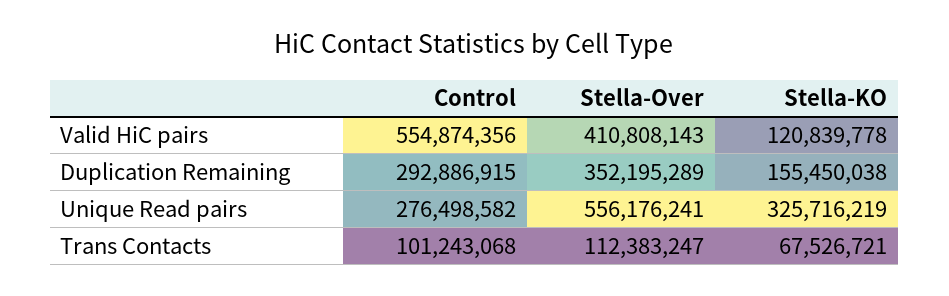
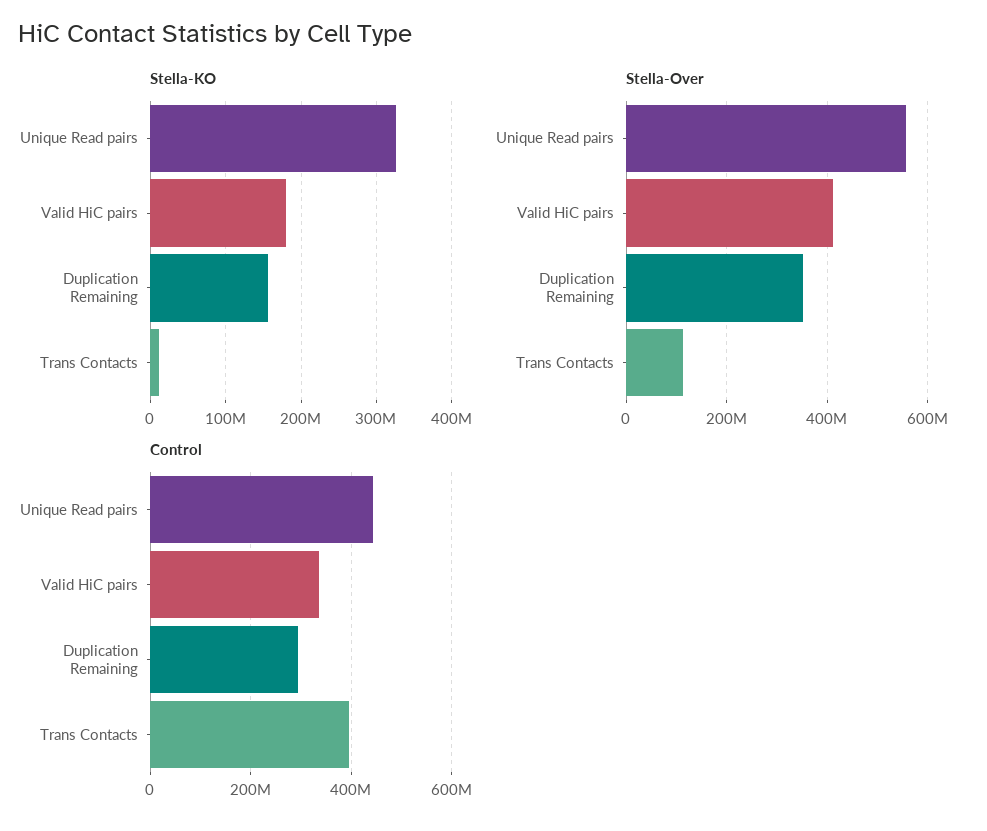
  {
    "Control": {
-     "Valid HiC pairs": 554874356,
+     "Valid HiC pairs": 340000000,
      "Duplication Remaining": 292886915,
-     "Unique Read pairs": 276498582,
+     "Unique Read pairs": 440000000,
-     "Trans Contacts": 101243068
+     "Trans Contacts": 400000000
    },
    "Stella-Over": {
      "Valid HiC pairs": 410808143,
      "Duplication Remaining": 352195289,
      "Unique Read pairs": 556176241,
      "Trans Contacts": 112383247
    },
    "Stella-KO": {
-     "Valid HiC pairs": 120839778,
+     "Valid HiC pairs": 180000000,
      "Duplication Remaining": 155450038,
      "Unique Read pairs": 325716219,
-     "Trans Contacts": 67526721
+     "Trans Contacts": 10000000
    }
  }

